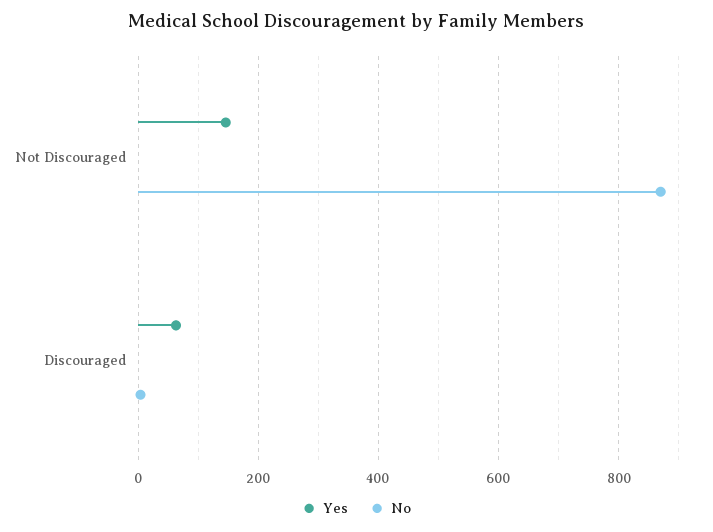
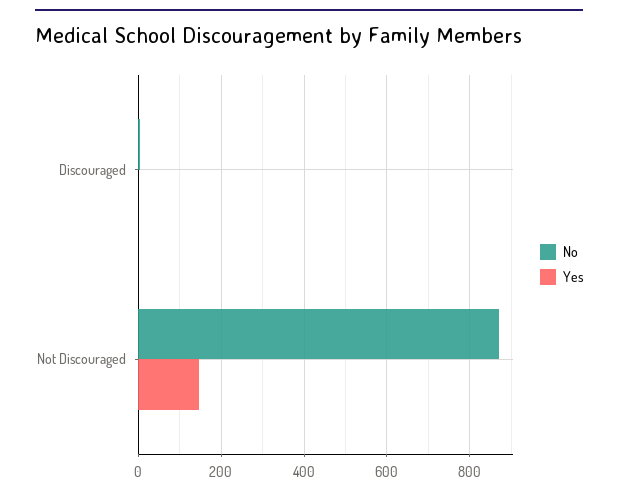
  {
    "Yes": {
      "Not Discouraged": 140,
-     "Discouraged": 60
+     "Discouraged": 0
    },
    "No": {
      "Not Discouraged": 880,
      "Discouraged": 0
    }
  }

